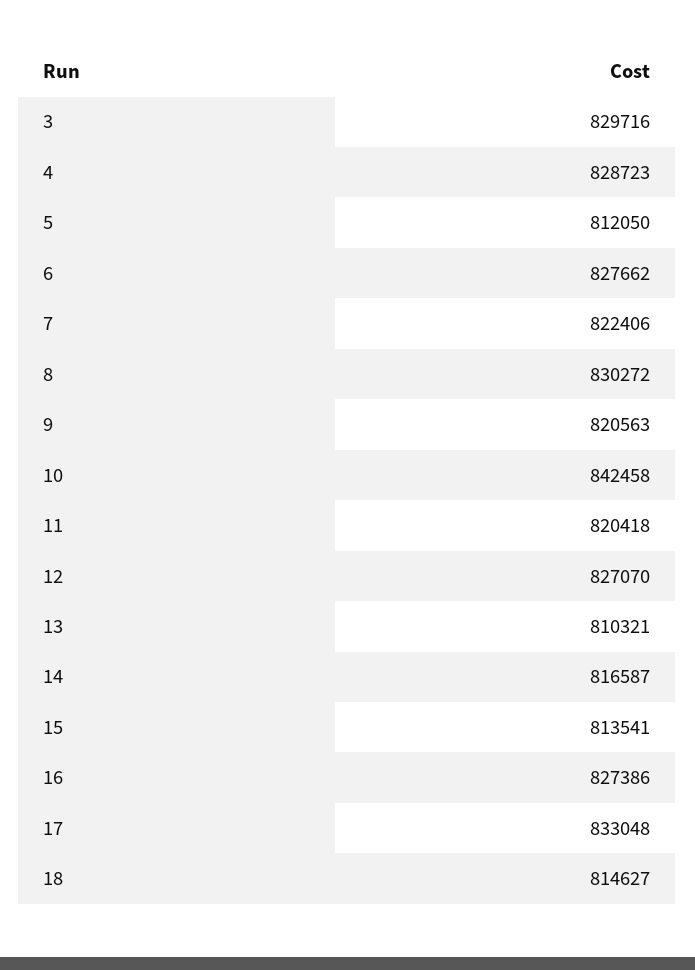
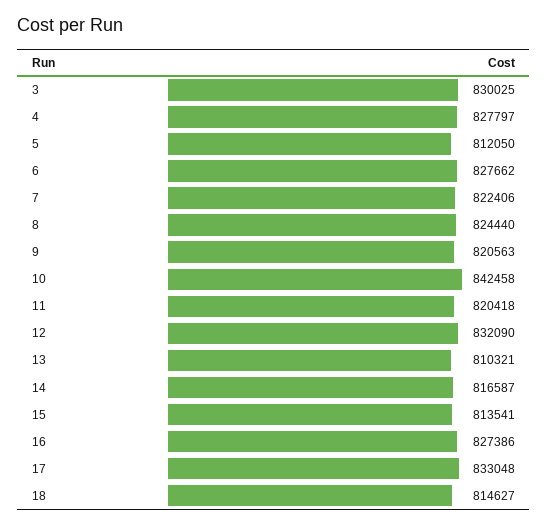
  {
-   "3": 829716,
+   "3": 830025,
-   "4": 828723,
+   "4": 827797,
    "5": 812050,
    "6": 827662,
    "7": 822406,
-   "8": 830272,
+   "8": 824440,
    "9": 820563,
    "10": 842458,
    "11": 820418,
-   "12": 827070,
+   "12": 832090,
    "13": 810321,
    "14": 816587,
    "15": 813541,
    "16": 827386,
    "17": 833048,
    "18": 814627
  }

